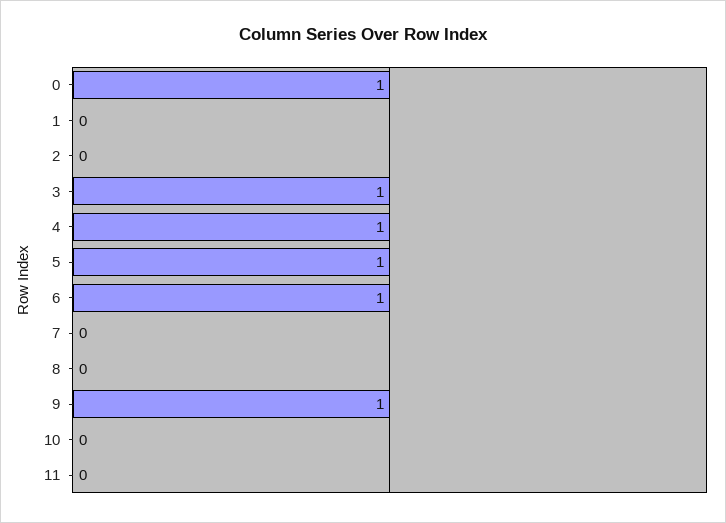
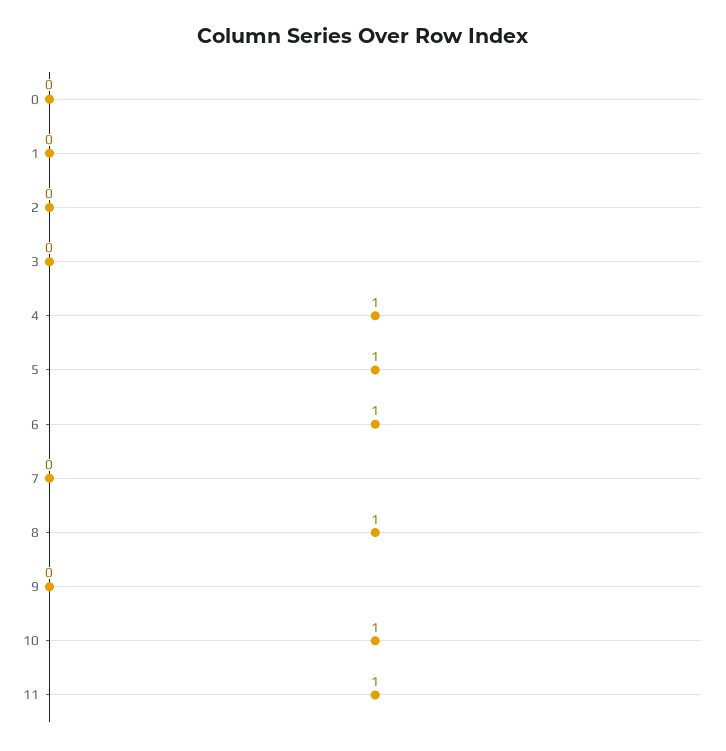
  {
-   "0": 1,
+   "0": 0,
    "1": 0,
    "2": 0,
-   "3": 1,
+   "3": 0,
    "4": 1,
    "5": 1,
    "6": 1,
    "7": 0,
-   "8": 0,
+   "8": 1,
-   "9": 1,
+   "9": 0,
-   "10": 0,
+   "10": 1,
-   "11": 0
+   "11": 1
  }

